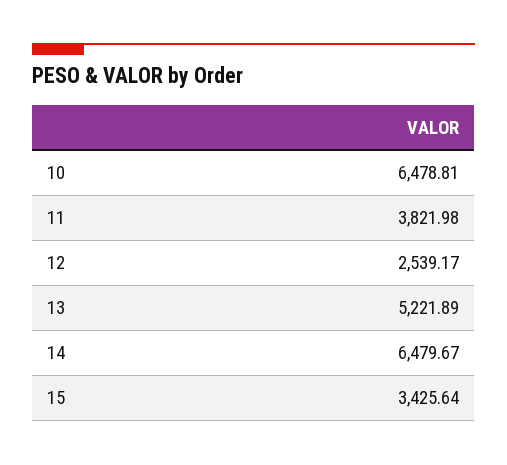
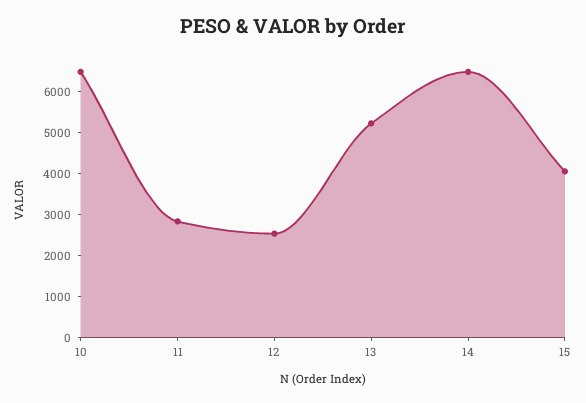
  {
    "10": 6478.81,
-   "11": 3821.98,
+   "11": 2800,
    "12": 2539.17,
    "13": 5221.89,
    "14": 6479.67,
-   "15": 3425.64
+   "15": 4000
  }

